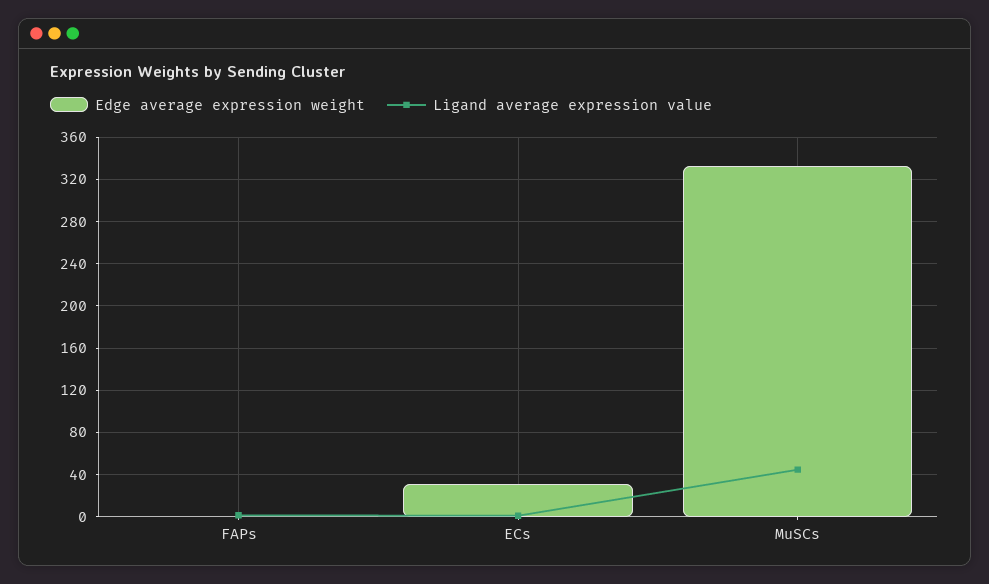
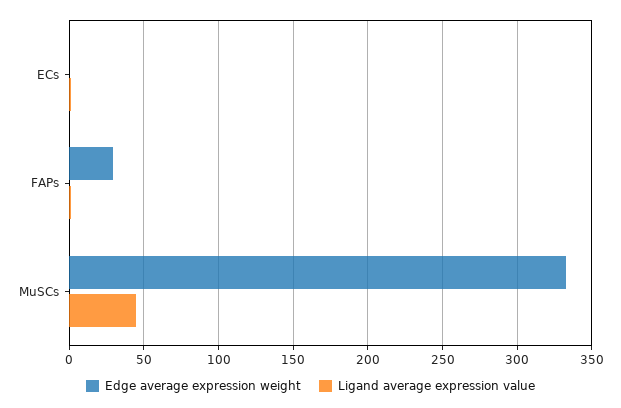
  {
    "Edge average expression weight": {
-     "FAPs": 0,
+     "FAPs": 30,
-     "ECs": 30,
+     "ECs": 0,
      "MuSCs": 335
    },
    "Ligand average expression value": {
      "FAPs": 0,
      "ECs": 0,
      "MuSCs": 45
    }
  }

